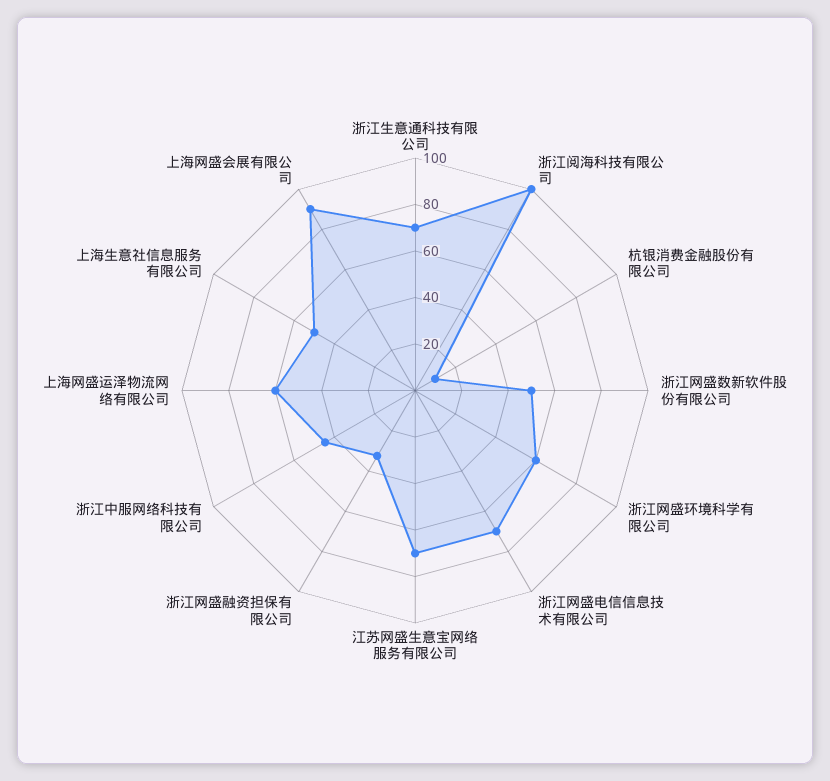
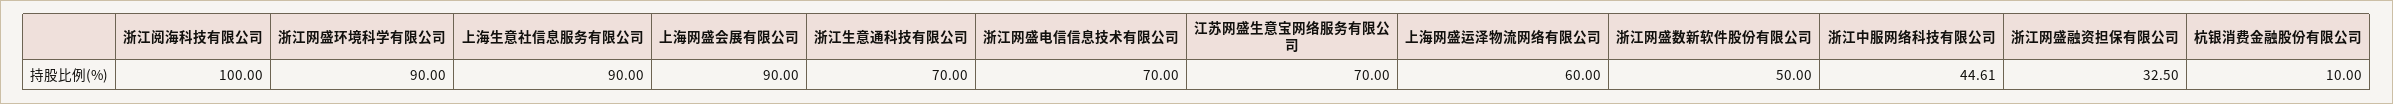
  {
    "浙江生意通科技有限公司": 70,
    "浙江阅海科技有限公司": 100,
    "杭银消费金融股份有限公司": 10,
    "浙江网盛数新软件股份有限公司": 50,
-   "浙江网盛环境科学有限公司": 60,
+   "浙江网盛环境科学有限公司": 90,
    "浙江网盛电信信息技术有限公司": 70,
    "江苏网盛生意宝网络服务有限公司": 70,
    "浙江网盛融资担保有限公司": 32.5,
    "浙江中服网络科技有限公司": 44.61,
    "上海网盛运泽物流网络有限公司": 60,
-   "上海生意社信息服务有限公司": 50,
+   "上海生意社信息服务有限公司": 90,
    "上海网盛会展有限公司": 90
  }

